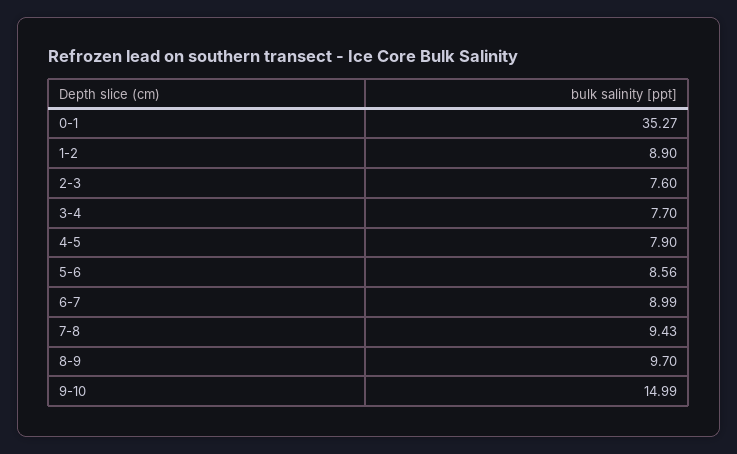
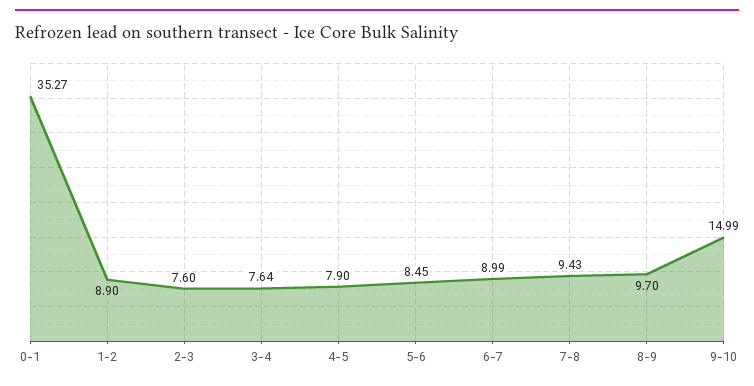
  {
    "0-1": 35.27,
    "1-2": 8.9,
    "2-3": 7.6,
-   "3-4": 7.7,
+   "3-4": 7.64,
    "4-5": 7.9,
-   "5-6": 8.56,
+   "5-6": 8.45,
    "6-7": 8.99,
    "7-8": 9.43,
    "8-9": 9.7,
    "9-10": 14.99
  }

